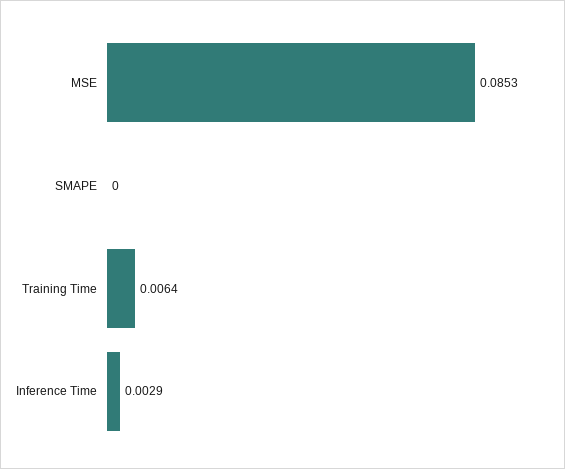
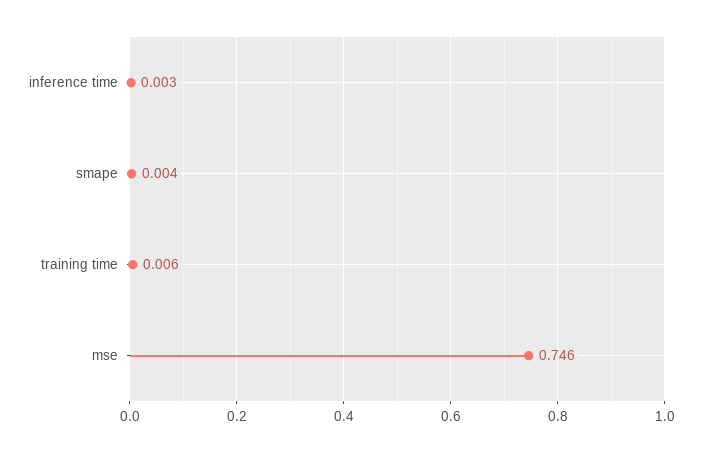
  {
-   "MSE": 0.0853,
+   "MSE": 0.746,
-   "SMAPE": 0,
+   "SMAPE": 0.004,
    "Training Time": 0.0064,
    "Inference Time": 0.0029
  }

